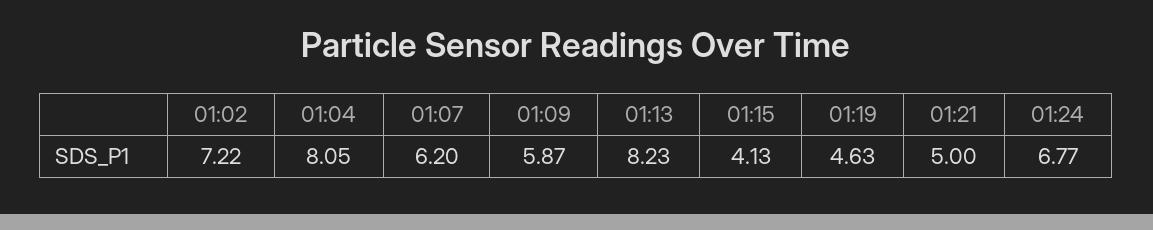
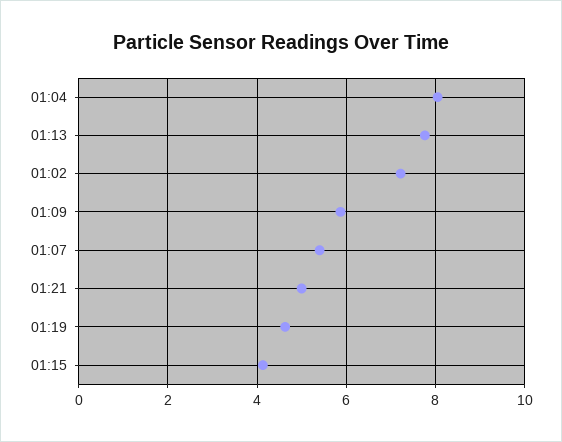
  {
    "01:02": 7.22,
    "01:04": 8.05,
-   "01:07": 6.2,
+   "01:07": 5.4,
    "01:09": 5.87,
-   "01:13": 8.23,
+   "01:13": 7.8,
    "01:15": 4.13,
    "01:19": 4.63,
-   "01:21": 5,
+   "01:21": 5
-   "01:24": 6.77
  }

